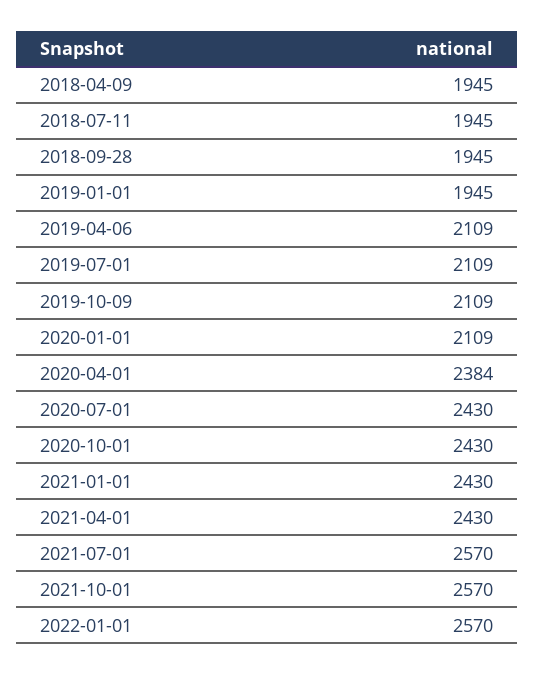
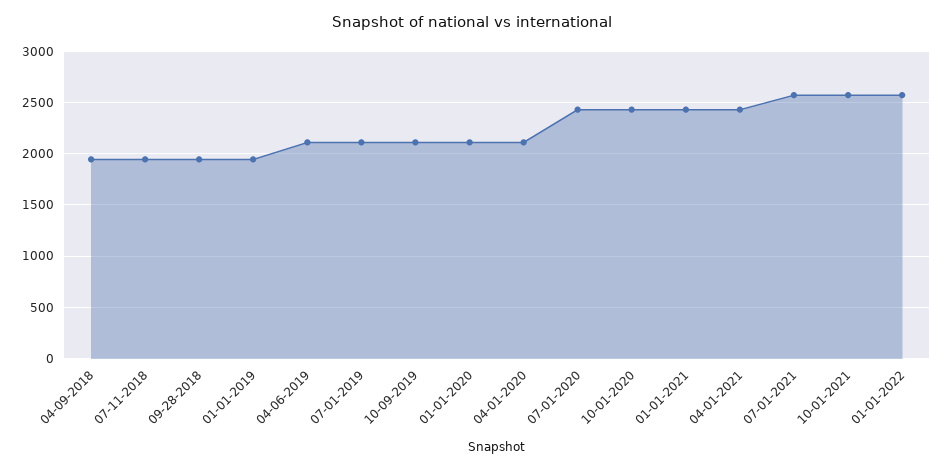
  {
    "2018-04-09": 1945,
    "2018-07-11": 1945,
    "2018-09-28": 1945,
    "2019-01-01": 1945,
    "2019-04-06": 2109,
    "2019-07-01": 2109,
    "2019-10-09": 2109,
    "2020-01-01": 2109,
-   "2020-04-01": 2384,
+   "2020-04-01": 2100,
    "2020-07-01": 2430,
    "2020-10-01": 2430,
    "2021-01-01": 2430,
    "2021-04-01": 2430,
    "2021-07-01": 2570,
    "2021-10-01": 2570,
    "2022-01-01": 2570
  }

